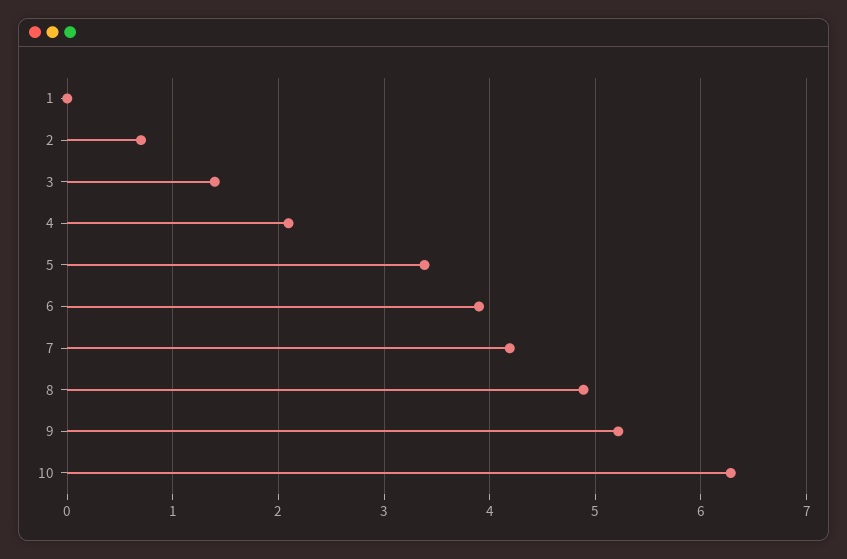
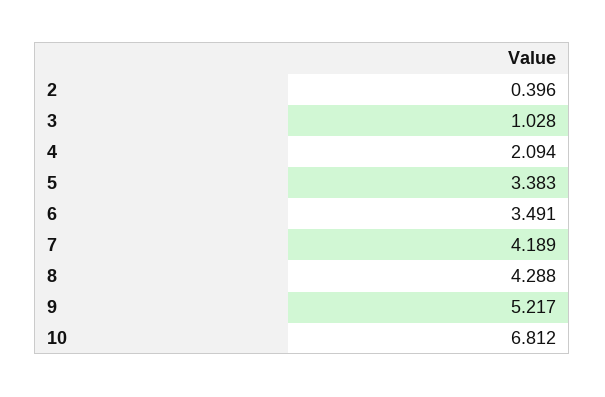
  {
-   "1": 0,
-   "2": 0.7,
+   "2": 0.396,
-   "3": 1.4,
+   "3": 1.028,
    "4": 2.094,
    "5": 3.383,
-   "6": 3.9,
+   "6": 3.491,
    "7": 4.189,
-   "8": 4.9,
+   "8": 4.288,
    "9": 5.217,
-   "10": 6.3
+   "10": 6.812
  }

